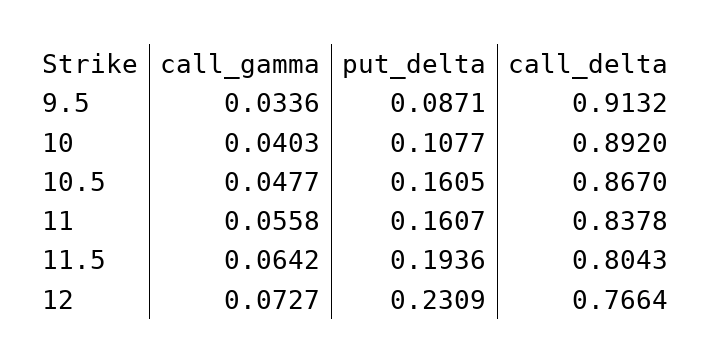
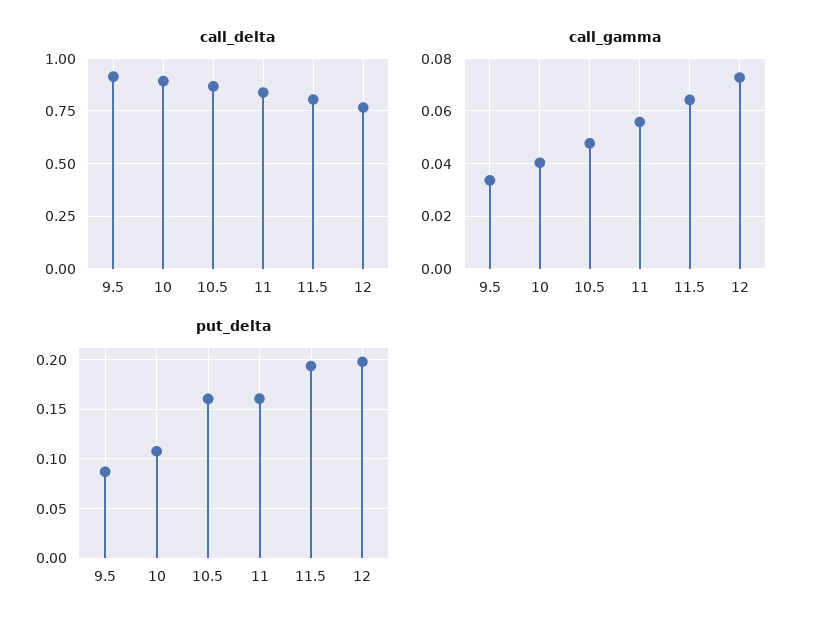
  {
    "call_gamma": {
      "9.5": 0.0336,
      "10": 0.0403,
      "10.5": 0.0477,
      "11": 0.0558,
      "11.5": 0.0642,
      "12": 0.0727
    },
    "put_delta": {
      "9.5": 0.0871,
      "10": 0.1077,
      "10.5": 0.1605,
      "11": 0.1607,
      "11.5": 0.1936,
-     "12": 0.2309
+     "12": 0.2
    },
    "call_delta": {
      "9.5": 0.9132,
      "10": 0.892,
      "10.5": 0.867,
      "11": 0.8378,
      "11.5": 0.8043,
      "12": 0.7664
    }
  }

